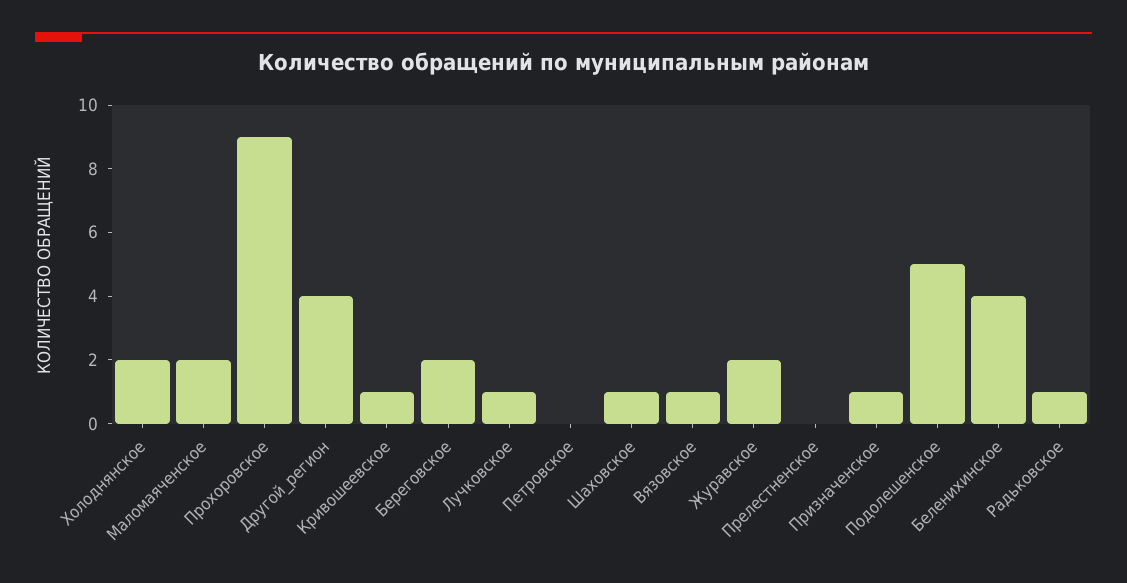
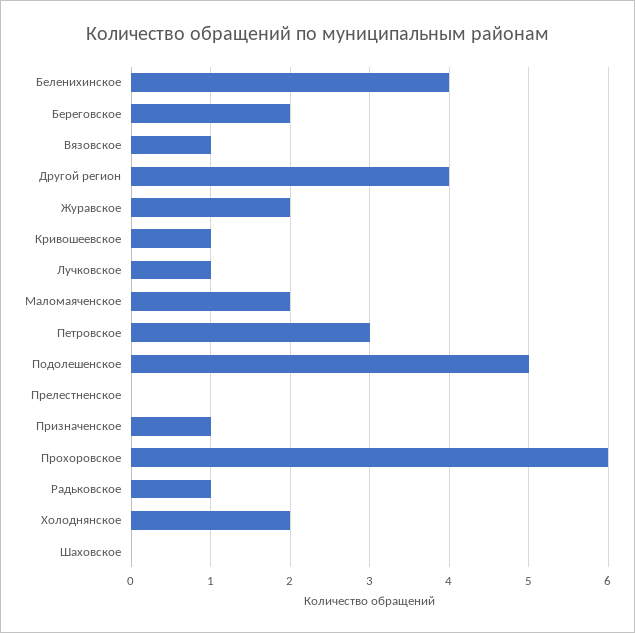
  {
    "Холоднянское": 2,
    "Маломаяченское": 2,
-   "Прохоровское": 9,
+   "Прохоровское": 6,
    "Другой_регион": 4,
    "Кривошеевское": 1,
    "Береговское": 2,
    "Лучковское": 1,
-   "Петровское": 0,
+   "Петровское": 3,
-   "Шаховское": 1,
+   "Шаховское": 0,
    "Вязовское": 1,
    "Журавское": 2,
    "Прелестненское": 0,
    "Призначенское": 1,
    "Подолешенское": 5,
    "Беленихинское": 4,
    "Радьковское": 1
  }

